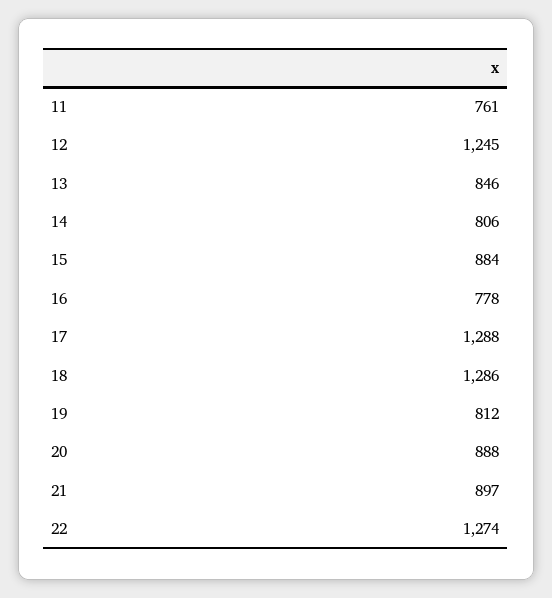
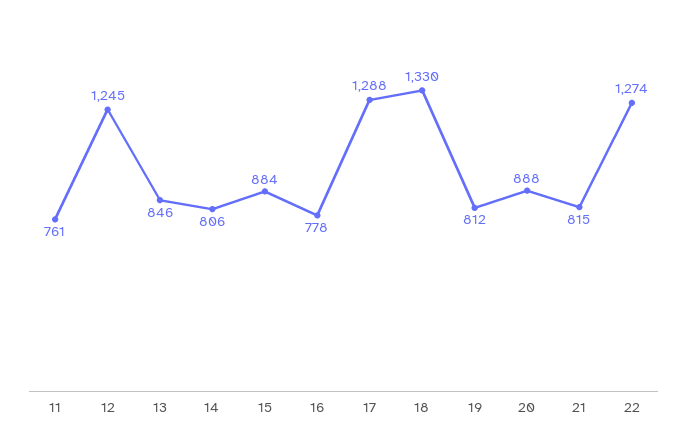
  {
    "11": 761,
    "12": 1245,
    "13": 846,
    "14": 806,
    "15": 884,
    "16": 778,
    "17": 1288,
-   "18": 1286,
+   "18": 1330,
    "19": 812,
    "20": 888,
-   "21": 897,
+   "21": 815,
    "22": 1274
  }

